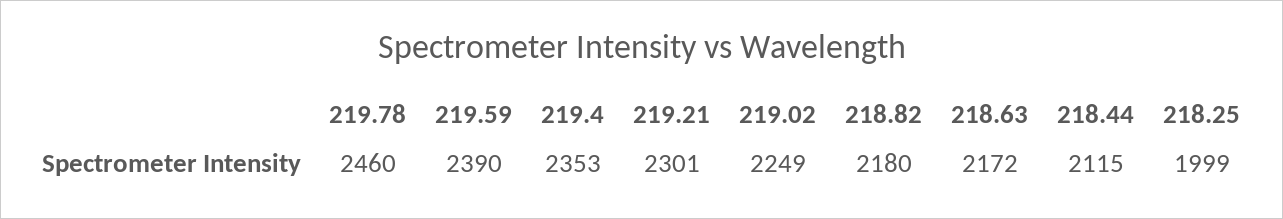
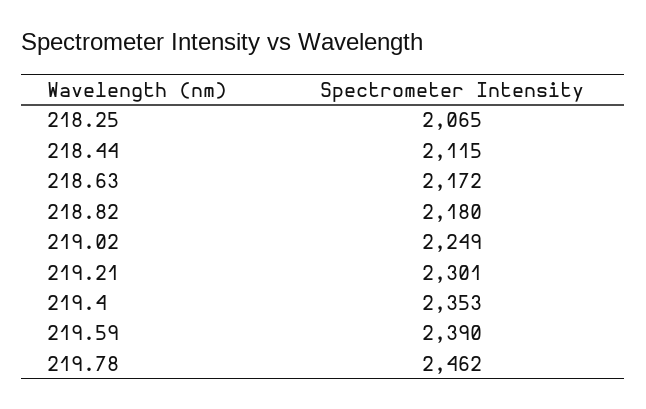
  {
-   "219.78": 2460,
+   "219.78": 2462,
    "219.59": 2390,
    "219.4": 2353,
    "219.21": 2301,
    "219.02": 2249,
    "218.82": 2180,
    "218.63": 2172,
    "218.44": 2115,
-   "218.25": 1999
+   "218.25": 2065
  }

